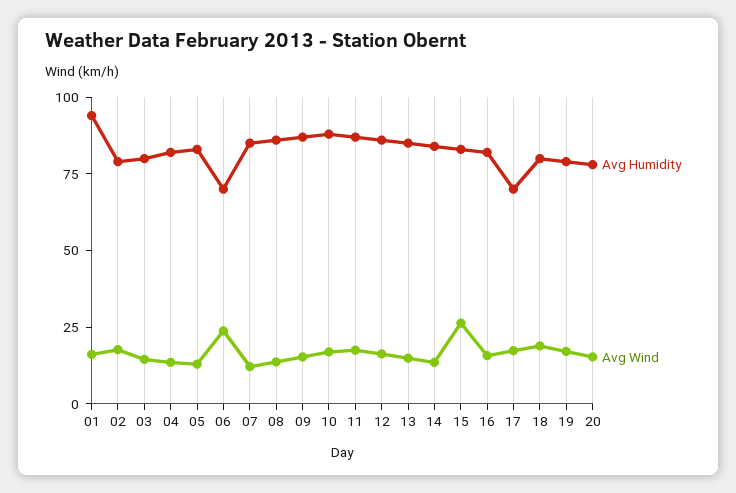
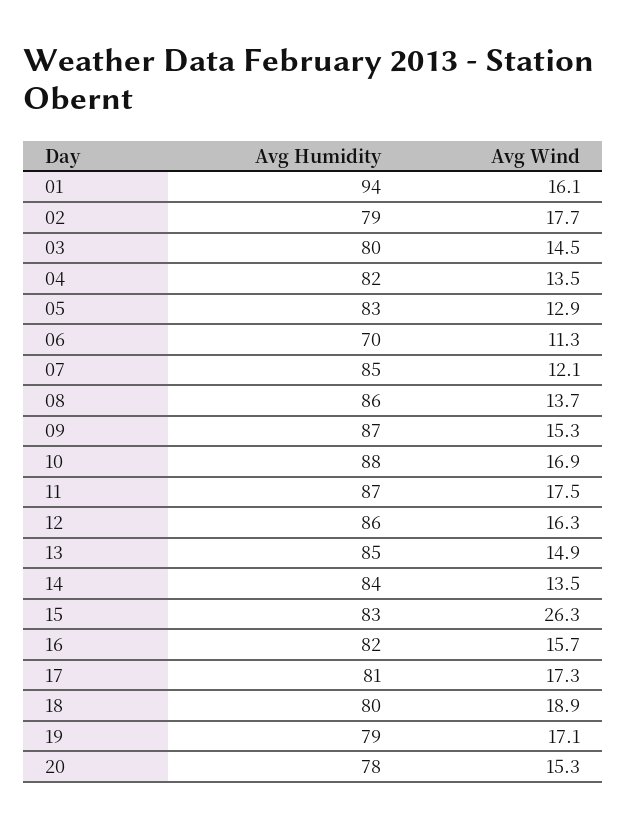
  {
    "Avg Humidity": {
      "01": 94,
      "02": 79,
      "03": 80,
      "04": 82,
      "05": 83,
      "06": 70,
      "07": 85,
      "08": 86,
      "09": 87,
      "10": 88,
      "11": 87,
      "12": 86,
      "13": 85,
      "14": 84,
      "15": 83,
      "16": 82,
-     "17": 70,
+     "17": 81,
      "18": 80,
      "19": 79,
      "20": 78
    },
    "Avg Wind": {
      "01": 16.1,
      "02": 17.7,
      "03": 14.5,
      "04": 13.5,
      "05": 12.9,
-     "06": 25,
+     "06": 11.3,
      "07": 12.1,
      "08": 13.7,
      "09": 15.3,
      "10": 16.9,
      "11": 17.5,
      "12": 16.3,
      "13": 14.9,
      "14": 13.5,
      "15": 26.3,
      "16": 15.7,
      "17": 17.3,
      "18": 18.9,
      "19": 17.1,
      "20": 15.3
    }
  }

